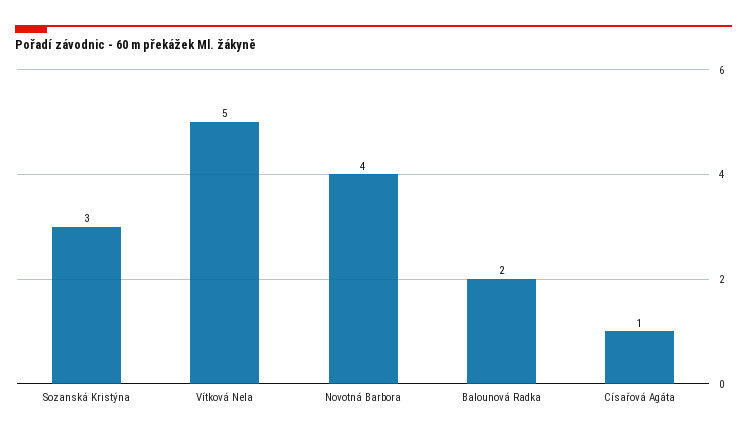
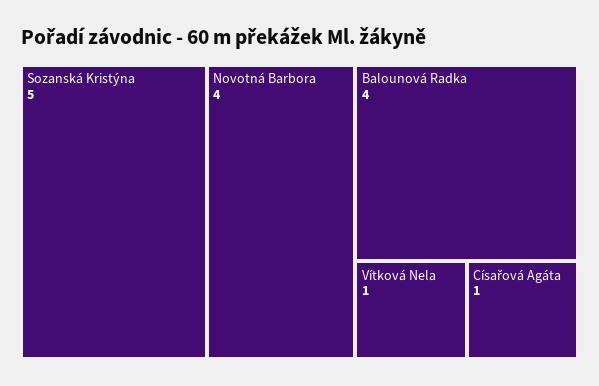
  {
-   "Sozanská Kristýna": 3,
+   "Sozanská Kristýna": 5,
-   "Vítková Nela": 5,
+   "Vítková Nela": 1,
    "Novotná Barbora": 4,
-   "Balounová Radka": 2,
+   "Balounová Radka": 4,
    "Císařová Agáta": 1
  }

